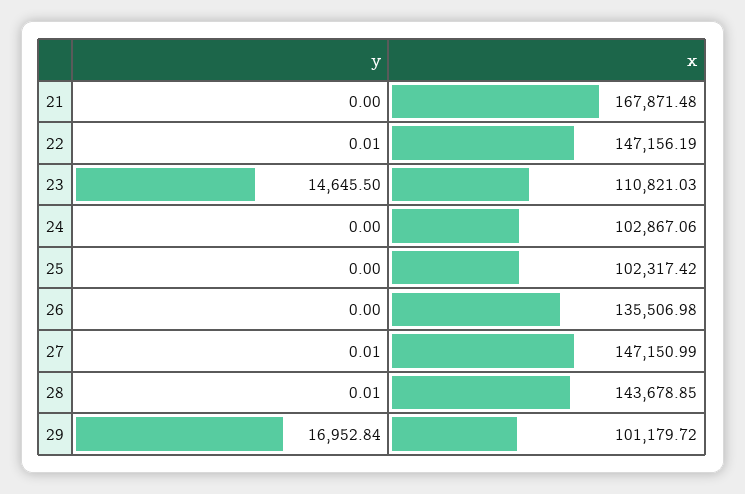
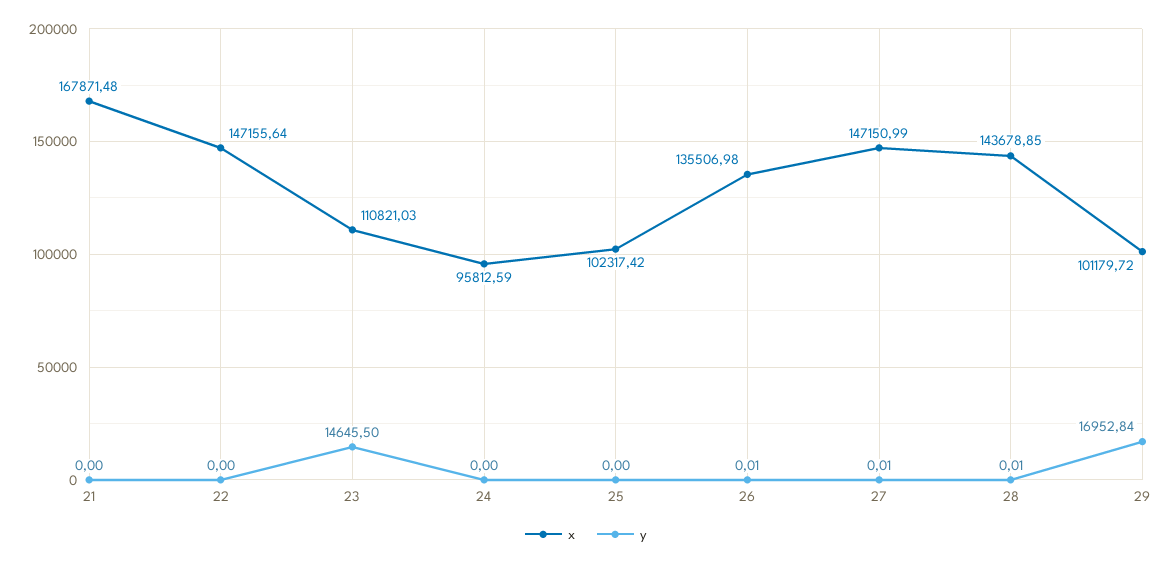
  {
    "y": {
      "21": 0,
-     "22": 0.01,
+     "22": 0,
      "23": 14645.5,
      "24": 0,
      "25": 0,
-     "26": 0,
+     "26": 0.01,
      "27": 0.01,
      "28": 0.01,
      "29": 16952.84
    },
    "x": {
      "21": 167871.48,
-     "22": 147156.19,
+     "22": 147155.64,
      "23": 110821.03,
-     "24": 102867.06,
+     "24": 95812.59,
      "25": 102317.42,
      "26": 135506.98,
      "27": 147150.99,
      "28": 143678.85,
      "29": 101179.72
    }
  }

